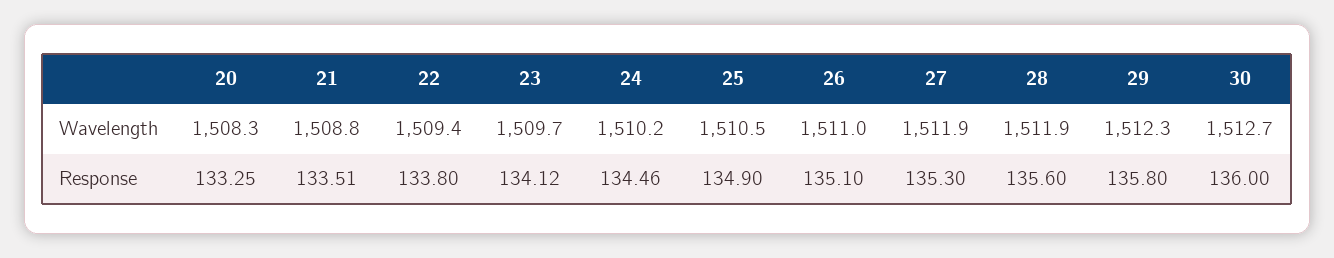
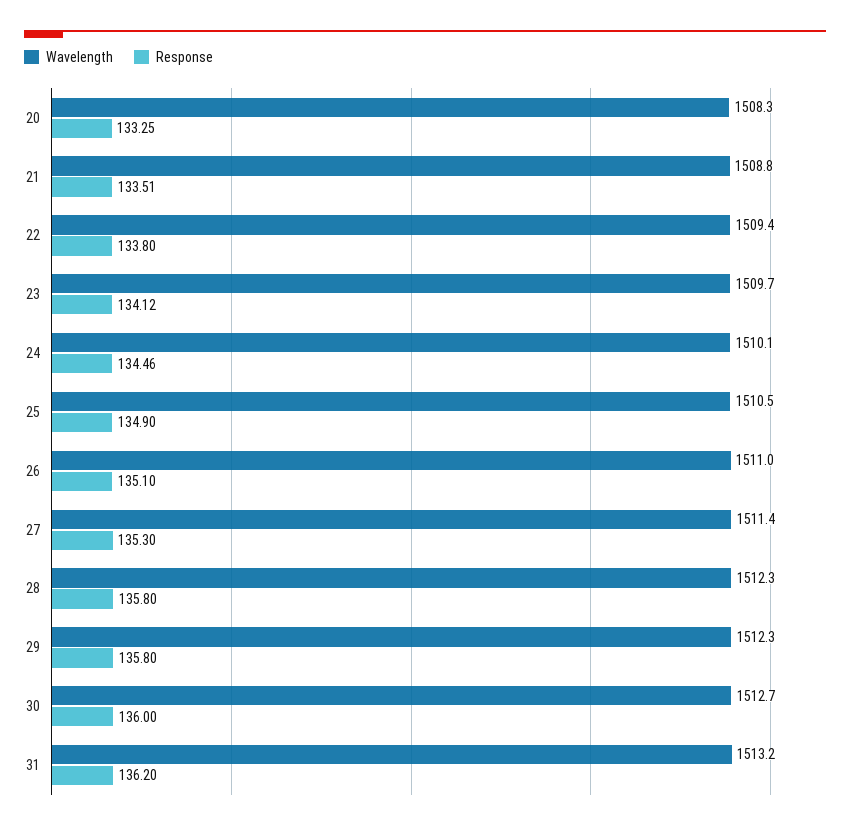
  {
    "Wavelength": {
      "20": 1508.3,
      "21": 1508.8,
      "22": 1509.4,
      "23": 1509.7,
-     "24": 1510.2,
+     "24": 1510.1,
      "25": 1510.5,
      "26": 1511,
-     "27": 1511.9,
+     "27": 1511.4,
-     "28": 1511.9,
+     "28": 1512.3,
      "29": 1512.3,
-     "30": 1512.7
+     "30": 1512.7,
+     "31": 1513.2
    },
    "Response": {
      "20": 133.25,
      "21": 133.51,
      "22": 133.8,
      "23": 134.12,
      "24": 134.46,
      "25": 134.9,
      "26": 135.1,
      "27": 135.3,
-     "28": 135.6,
+     "28": 135.8,
      "29": 135.8,
-     "30": 136
+     "30": 136,
+     "31": 136.2
    }
  }

